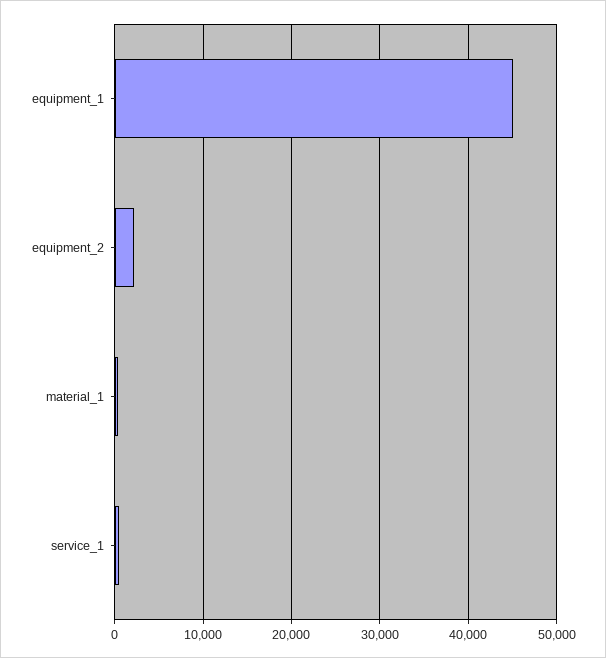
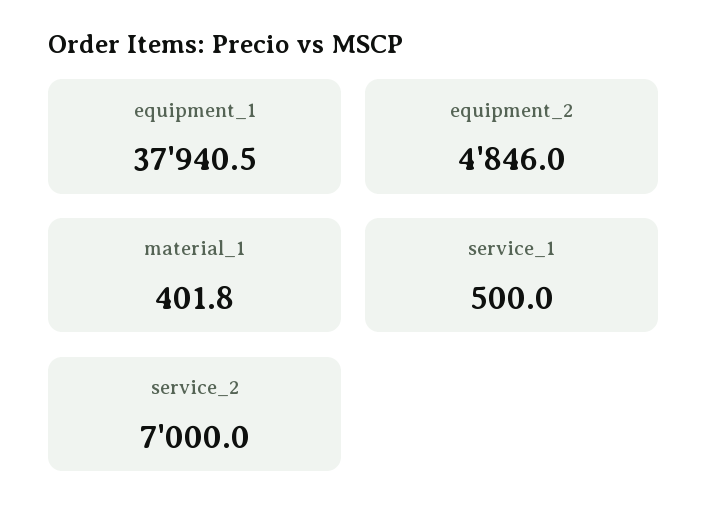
  {
-   "equipment_1": 45000,
+   "equipment_1": 37940.5,
-   "equipment_2": 2000,
+   "equipment_2": 4846,
    "material_1": 401.8,
-   "service_1": 500
+   "service_1": 500,
+   "service_2": 7000
  }

